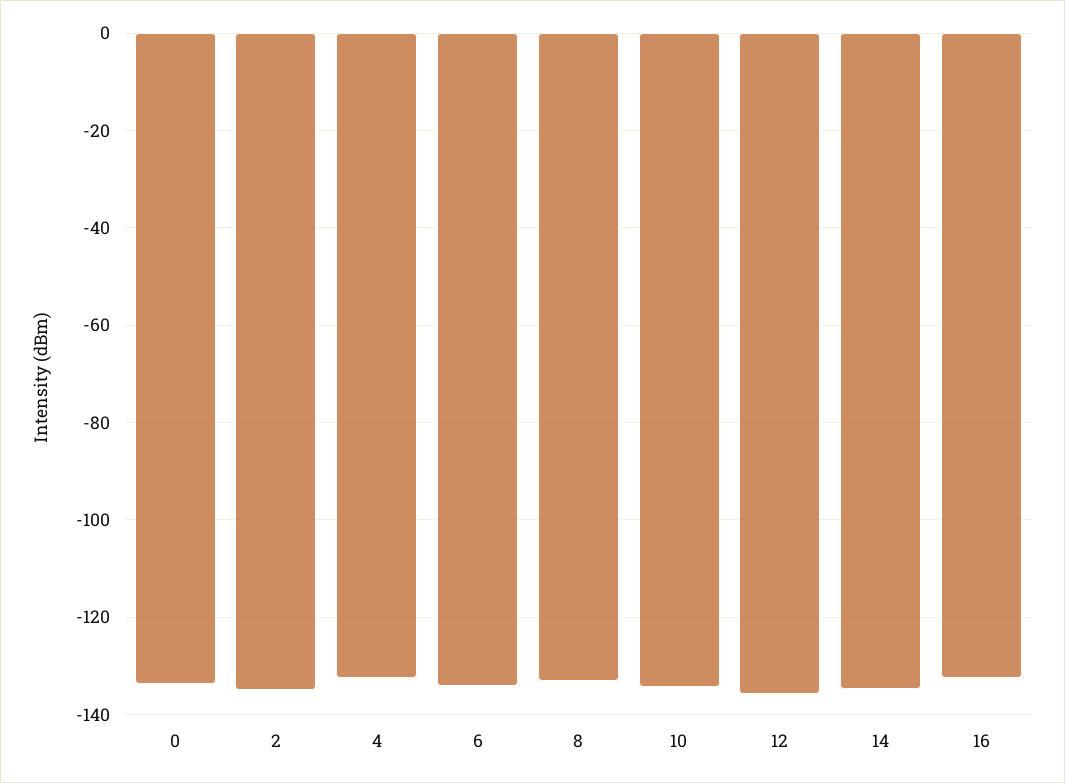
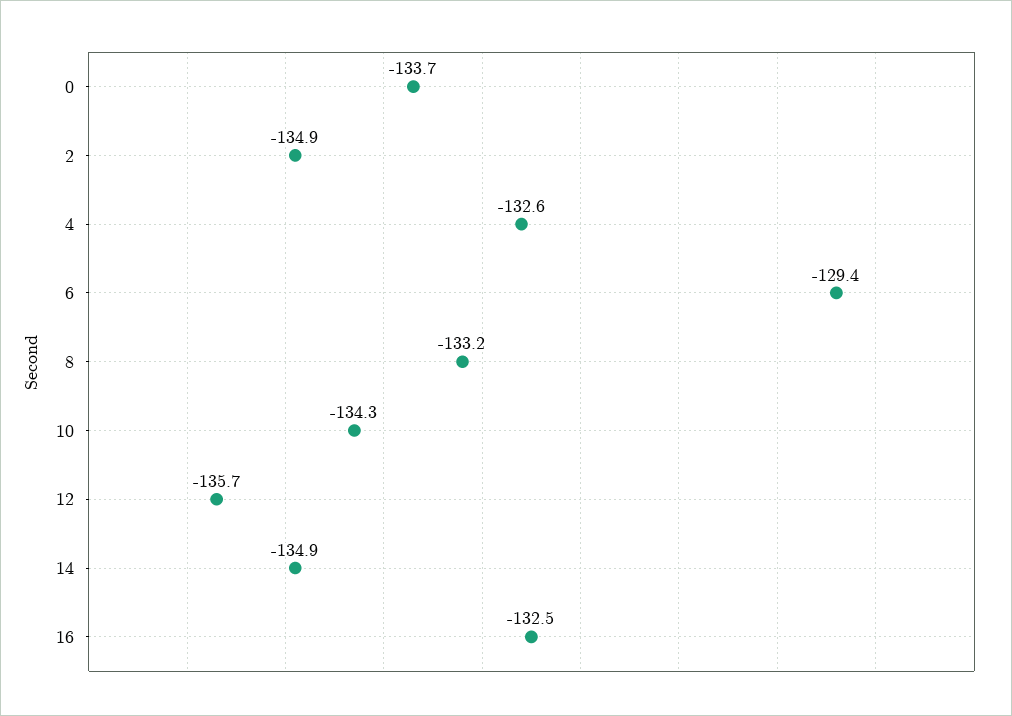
  {
    "0": -133.7,
    "2": -134.9,
    "4": -132.6,
-   "6": -134,
+   "6": -129.4,
    "8": -133.2,
    "10": -134.3,
    "12": -135.7,
    "14": -134.9,
    "16": -132.5
  }

